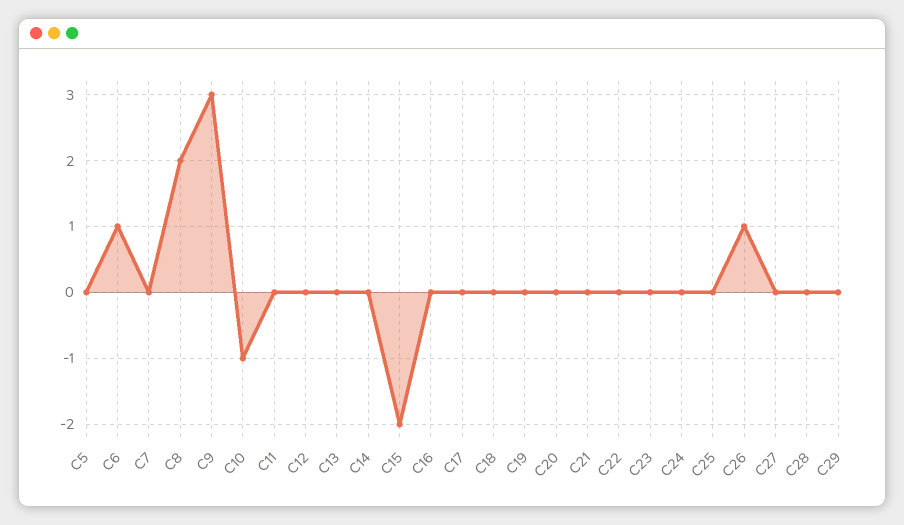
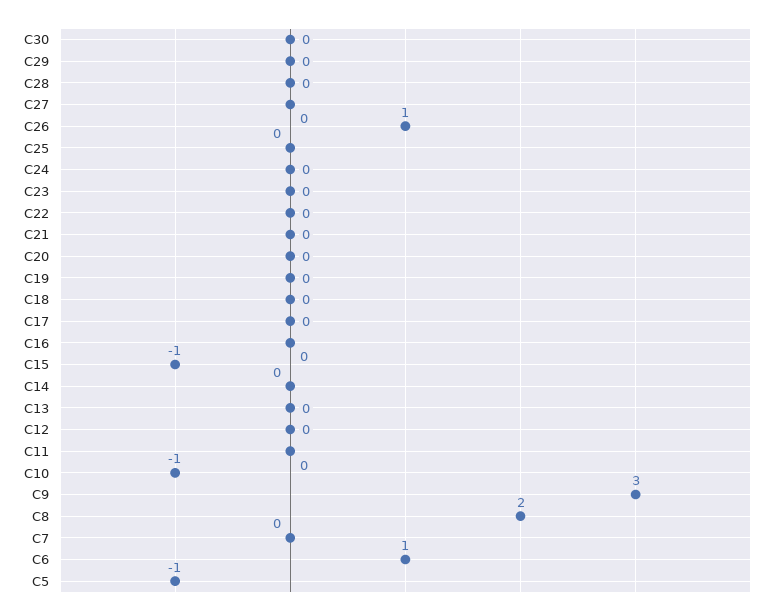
  {
-   "C5": 0,
+   "C5": -1,
    "C6": 1,
    "C7": 0,
    "C8": 2,
    "C9": 3,
    "C10": -1,
    "C11": 0,
    "C12": 0,
    "C13": 0,
    "C14": 0,
-   "C15": -2,
+   "C15": -1,
    "C16": 0,
    "C17": 0,
    "C18": 0,
    "C19": 0,
    "C20": 0,
    "C21": 0,
    "C22": 0,
    "C23": 0,
    "C24": 0,
    "C25": 0,
    "C26": 1,
    "C27": 0,
    "C28": 0,
-   "C29": 0
+   "C29": 0,
+   "C30": 0
  }

